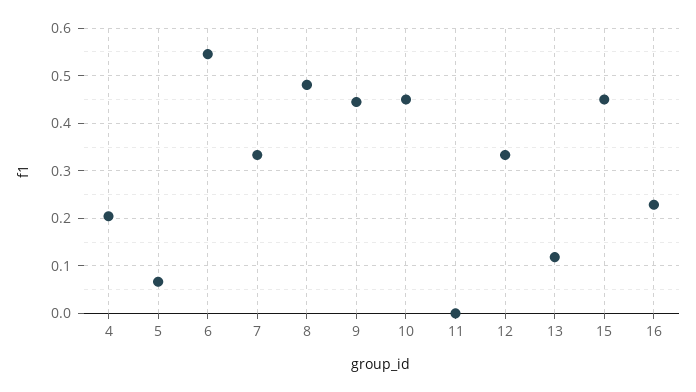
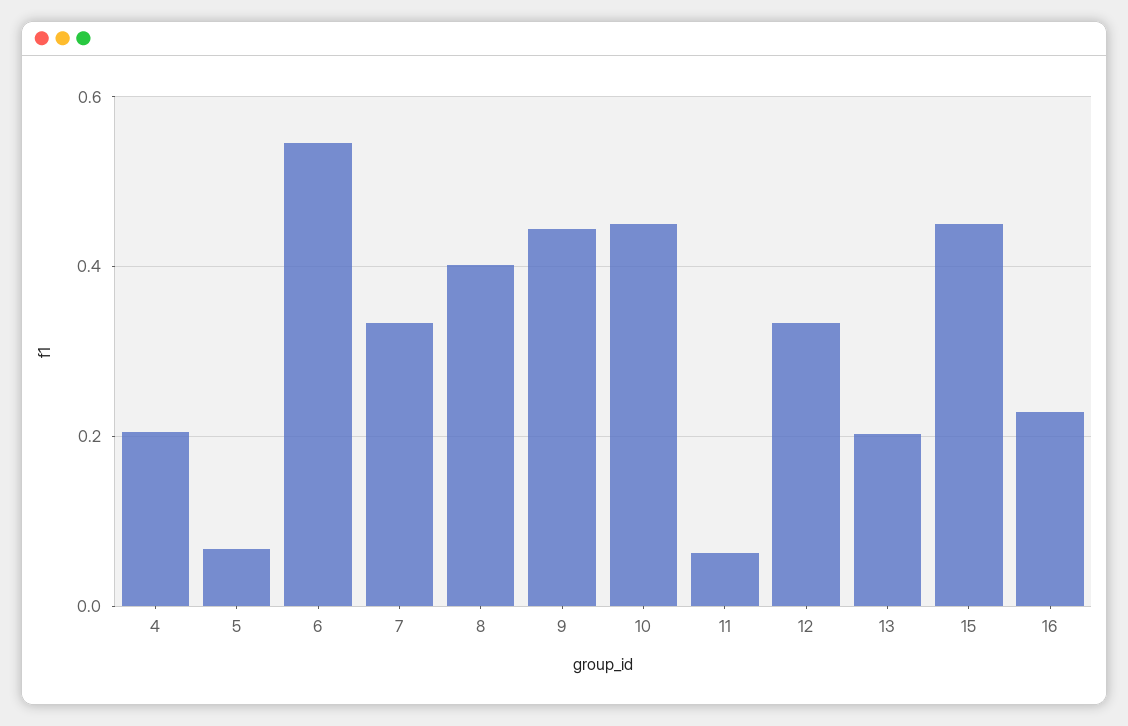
  {
    "4": 0.2,
    "5": 0.06,
    "6": 0.54,
    "7": 0.34,
-   "8": 0.48,
+   "8": 0.4,
    "9": 0.44,
    "10": 0.46,
-   "11": 0,
+   "11": 0.06,
    "12": 0.34,
-   "13": 0.12,
+   "13": 0.2,
    "15": 0.46,
    "16": 0.22
  }

